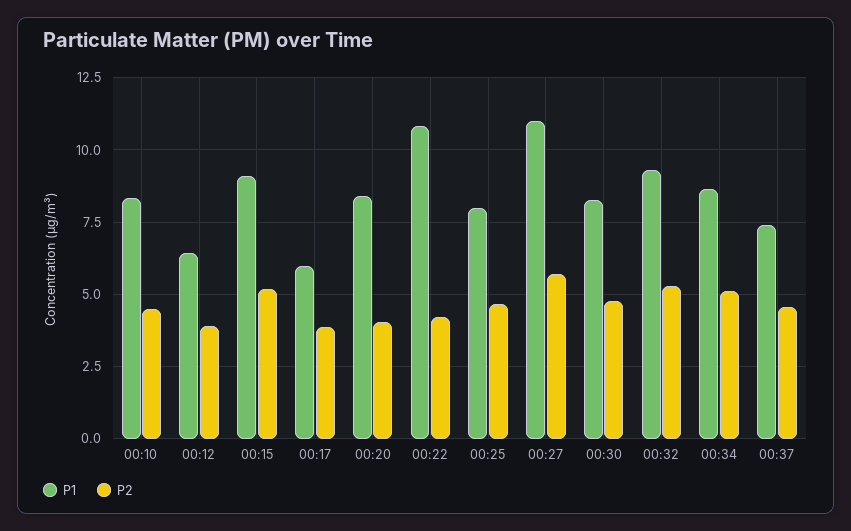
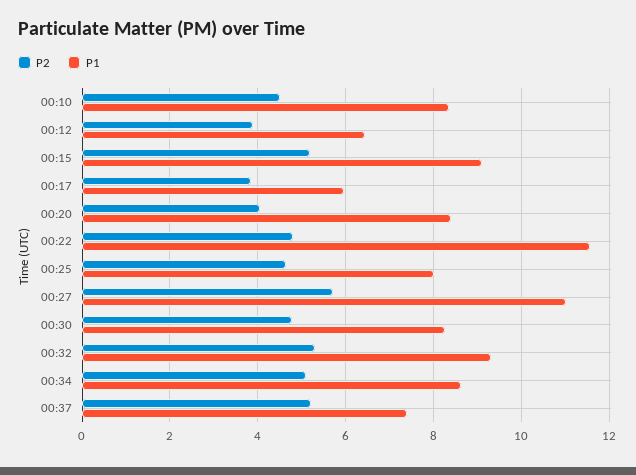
  {
    "P1": {
      "00:10": 8.4,
      "00:12": 6.4,
      "00:15": 9.2,
      "00:17": 6,
      "00:20": 8.4,
-     "00:22": 10.75,
+     "00:22": 11.6,
      "00:25": 8,
      "00:27": 11,
      "00:30": 8.2,
      "00:32": 9.4,
      "00:34": 8.6,
      "00:37": 7.4
    },
    "P2": {
      "00:10": 4.6,
      "00:12": 4,
      "00:15": 5.2,
      "00:17": 3.8,
      "00:20": 4,
-     "00:22": 4.25,
+     "00:22": 4.8,
      "00:25": 4.6,
      "00:27": 5.8,
      "00:30": 4.8,
      "00:32": 5.4,
      "00:34": 5.2,
-     "00:37": 4.5
+     "00:37": 5.2
    }
  }

